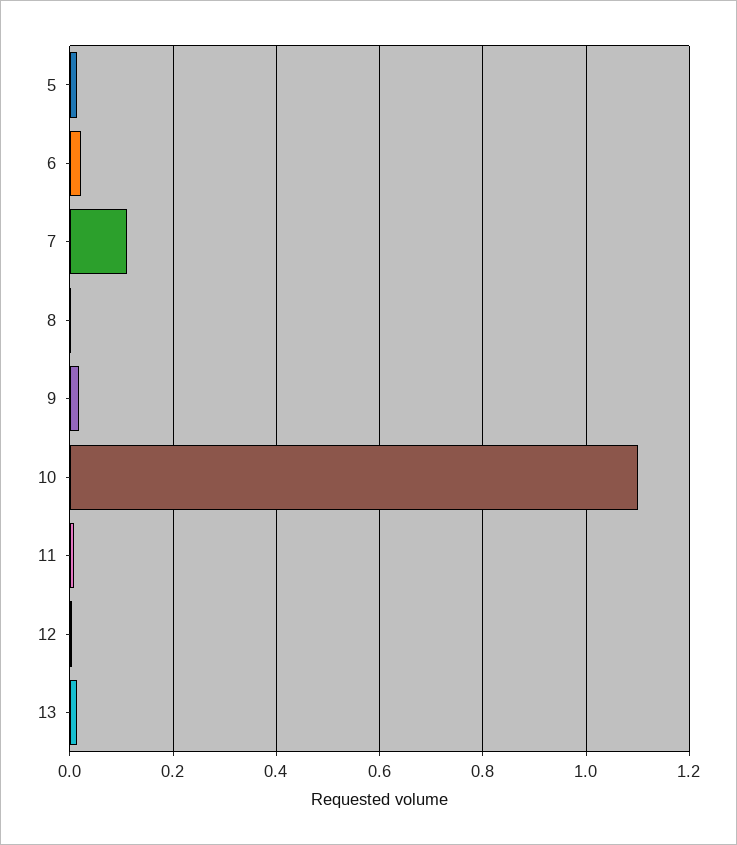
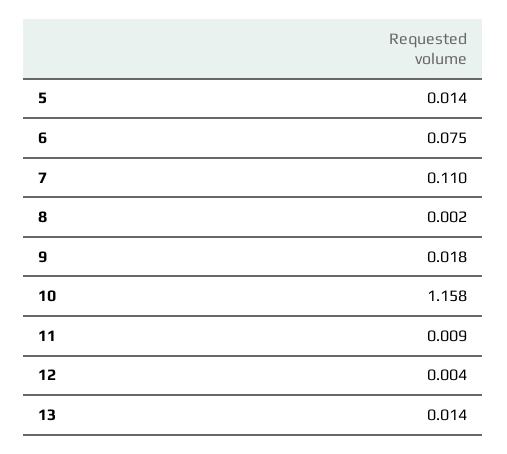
  {
    "5": 0.014,
-   "6": 0.02,
+   "6": 0.075,
    "7": 0.11,
    "8": 0.002,
    "9": 0.018,
-   "10": 1.1,
+   "10": 1.158,
    "11": 0.009,
    "12": 0.004,
    "13": 0.014
  }

